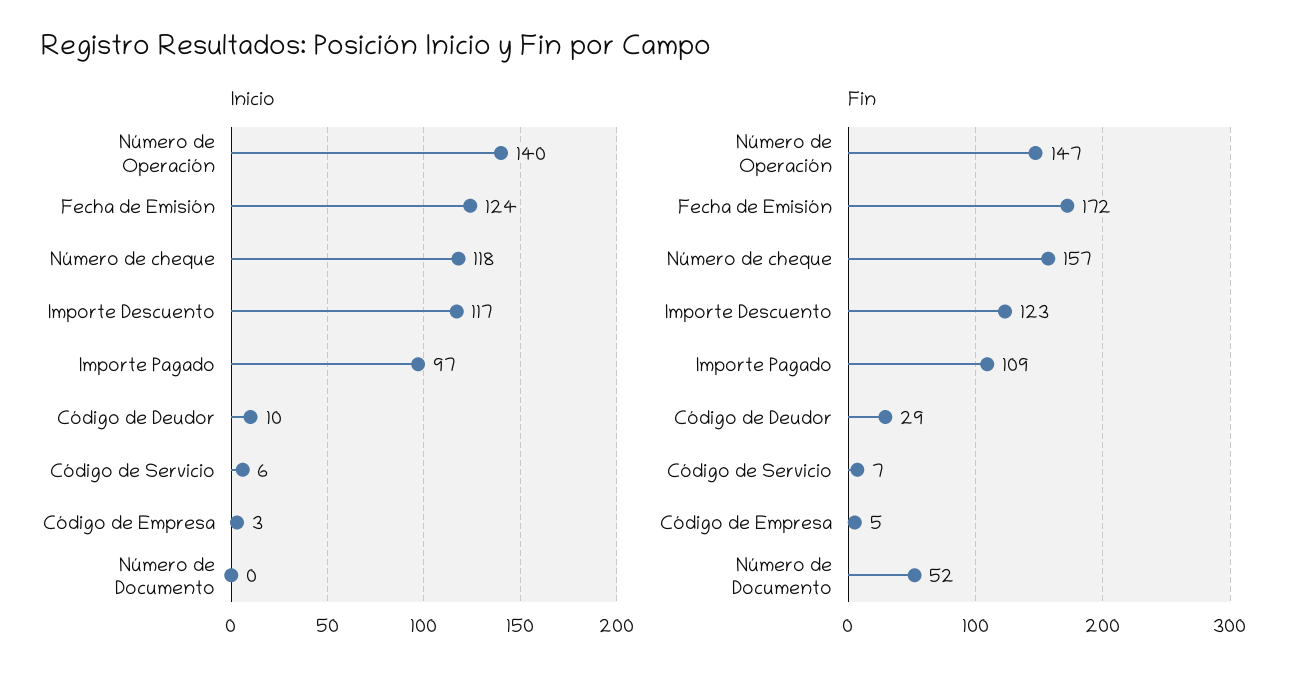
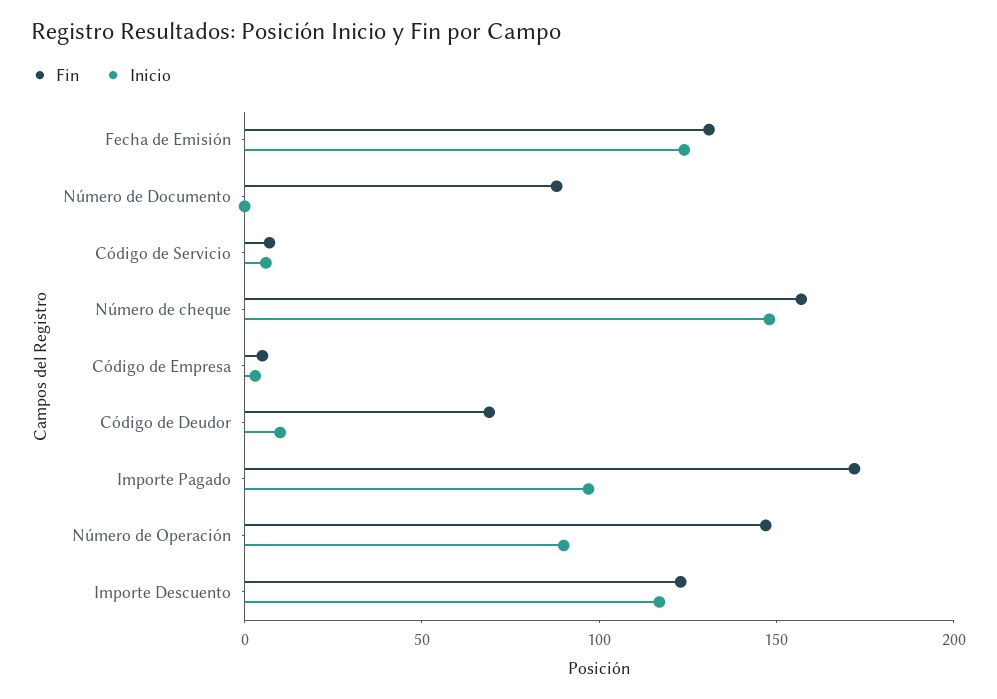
  {
    "Inicio": {
-     "Número de Operación": 140,
+     "Número de Operación": 90,
      "Fecha de Emisión": 124,
-     "Número de cheque": 118,
+     "Número de cheque": 150,
      "Importe Descuento": 117,
      "Importe Pagado": 97,
      "Código de Deudor": 10,
      "Código de Servicio": 6,
      "Código de Empresa": 3,
      "Número de Documento": 0
    },
    "Fin": {
      "Número de Operación": 147,
-     "Fecha de Emisión": 172,
+     "Fecha de Emisión": 130,
      "Número de cheque": 157,
      "Importe Descuento": 123,
-     "Importe Pagado": 109,
+     "Importe Pagado": 170,
-     "Código de Deudor": 29,
+     "Código de Deudor": 70,
      "Código de Servicio": 7,
      "Código de Empresa": 5,
-     "Número de Documento": 52
+     "Número de Documento": 90
    }
  }

